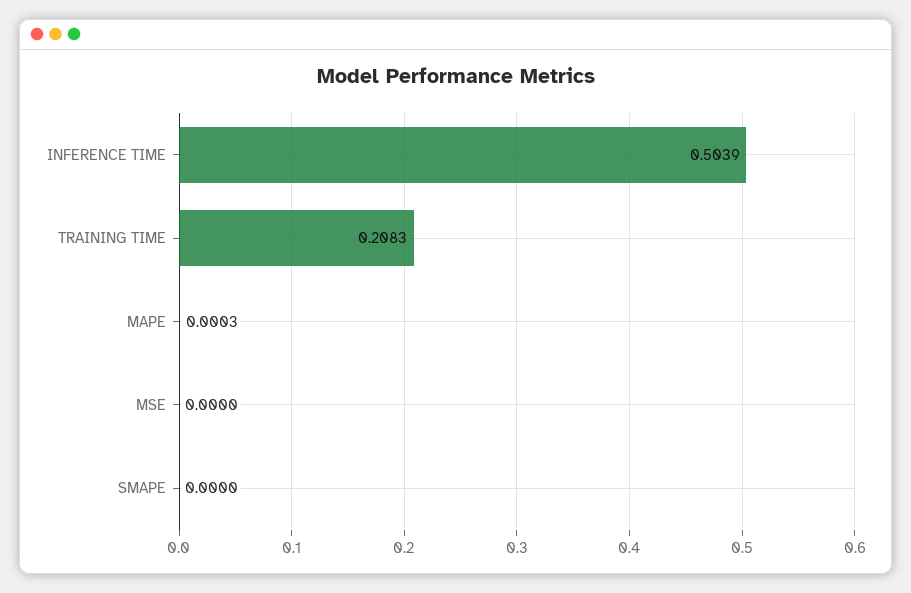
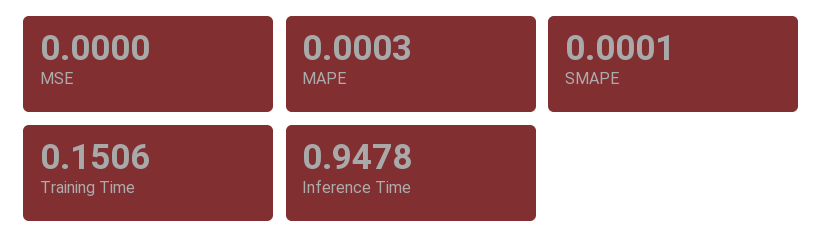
  {
-   "INFERENCE TIME": 0.5039,
+   "INFERENCE TIME": 0.9478,
-   "TRAINING TIME": 0.2083,
+   "TRAINING TIME": 0.1506,
    "MAPE": 0.0003,
    "MSE": 0,
-   "SMAPE": 0
+   "SMAPE": 0.0001
  }

